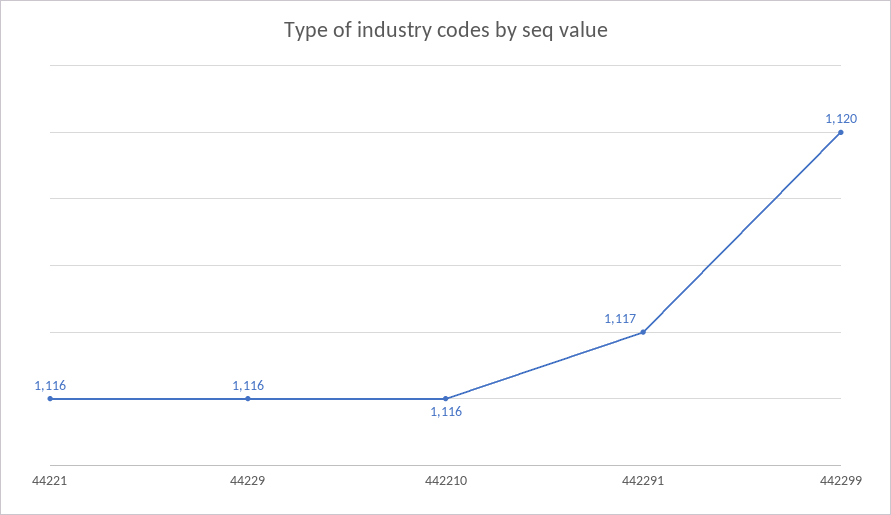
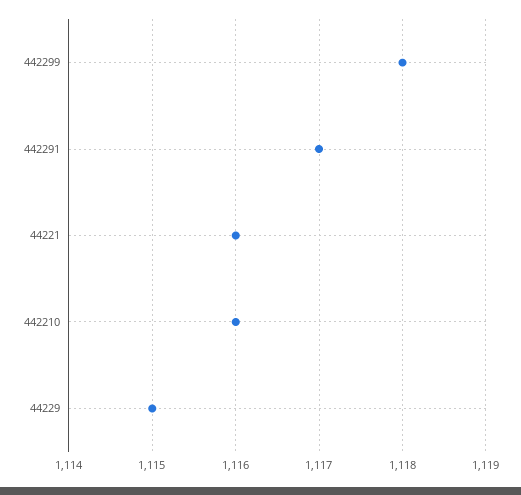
  {
    "44221": 1116,
-   "44229": 1116,
+   "44229": 1115,
    "442210": 1116,
    "442291": 1117,
-   "442299": 1120
+   "442299": 1118
  }

